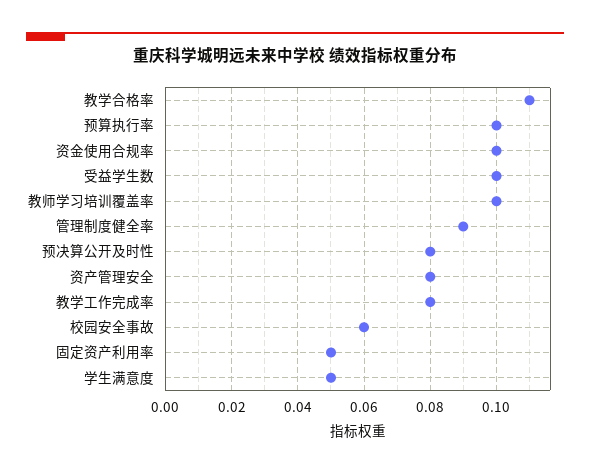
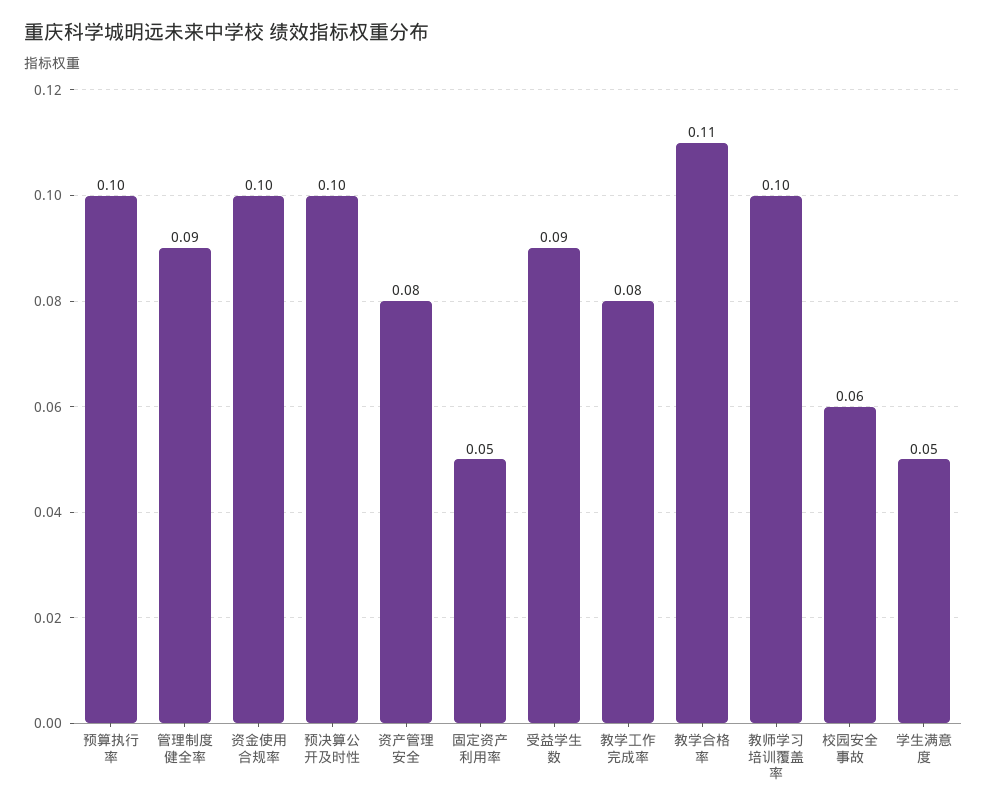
  {
    "教学合格率": 0.11,
    "预算执行率": 0.1,
    "资金使用合规率": 0.1,
-   "受益学生数": 0.1,
+   "受益学生数": 0.09,
    "教师学习培训覆盖率": 0.1,
    "管理制度健全率": 0.09,
-   "预决算公开及时性": 0.08,
+   "预决算公开及时性": 0.1,
    "资产管理安全": 0.08,
    "教学工作完成率": 0.08,
    "校园安全事故": 0.06,
    "固定资产利用率": 0.05,
    "学生满意度": 0.05
  }

